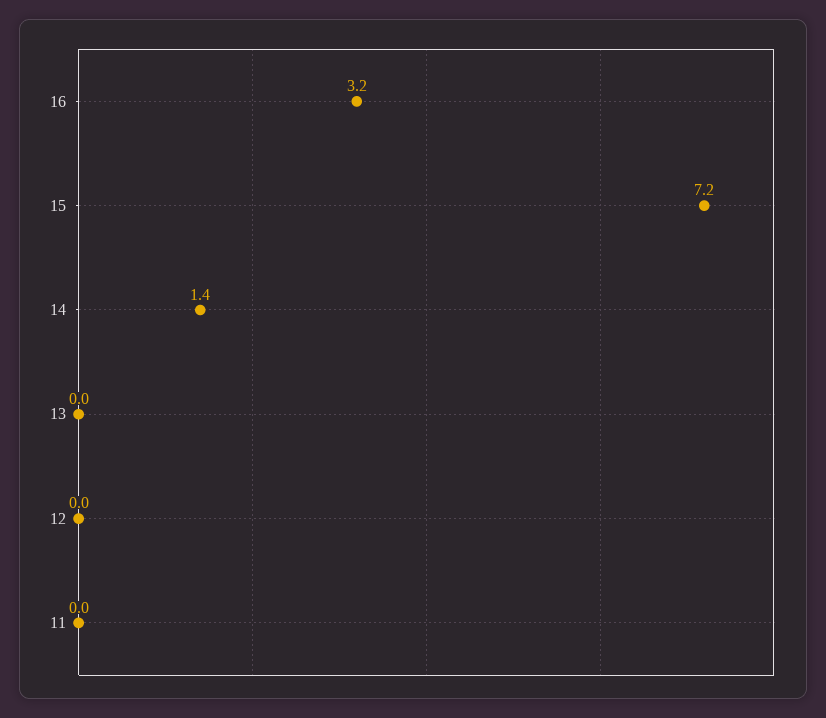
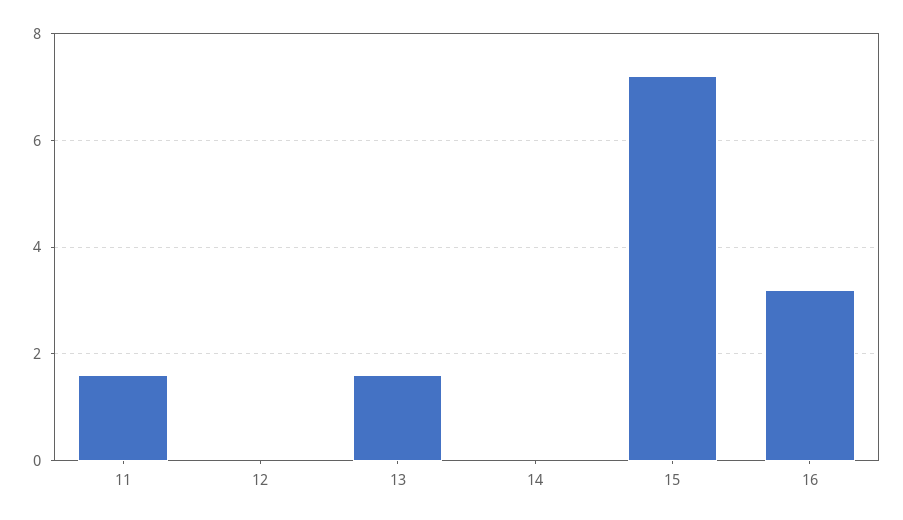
  {
    "16": 3.2,
    "15": 7.2,
-   "14": 1.4,
+   "14": 0,
-   "13": 0,
+   "13": 1.5,
    "12": 0,
-   "11": 0
+   "11": 1.5
  }

